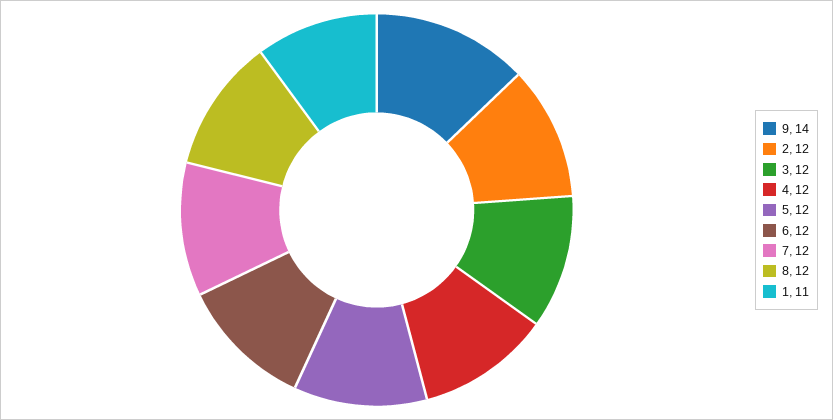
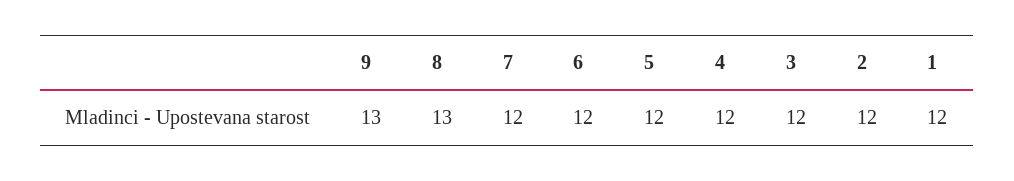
  {
-   "9": 14,
+   "9": 13,
    "2": 12,
    "3": 12,
    "4": 12,
    "5": 12,
    "6": 12,
    "7": 12,
-   "8": 12,
+   "8": 13,
-   "1": 11
+   "1": 12
  }

